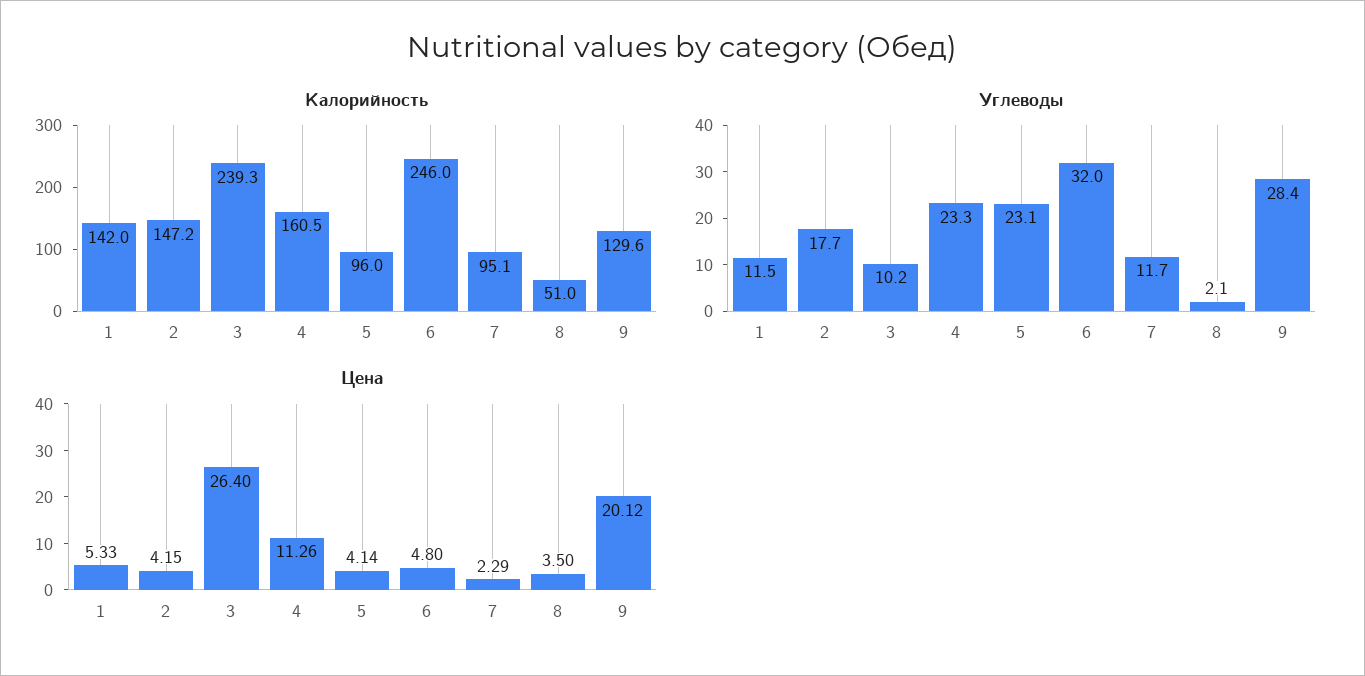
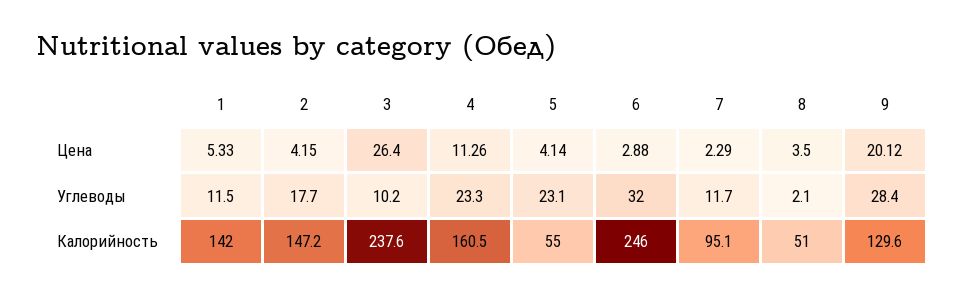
  {
    "Калорийность": {
      "1": 142,
      "2": 147.2,
-     "3": 239.3,
+     "3": 237.6,
      "4": 160.5,
-     "5": 96,
+     "5": 55,
      "6": 246,
      "7": 95.1,
      "8": 51,
      "9": 129.6
    },
    "Углеводы": {
      "1": 11.5,
      "2": 17.7,
      "3": 10.2,
      "4": 23.3,
      "5": 23.1,
      "6": 32,
      "7": 11.7,
      "8": 2.1,
      "9": 28.4
    },
    "Цена": {
      "1": 5.33,
      "2": 4.15,
      "3": 26.4,
      "4": 11.26,
      "5": 4.14,
-     "6": 4.8,
+     "6": 2.88,
      "7": 2.29,
      "8": 3.5,
      "9": 20.12
    }
  }

